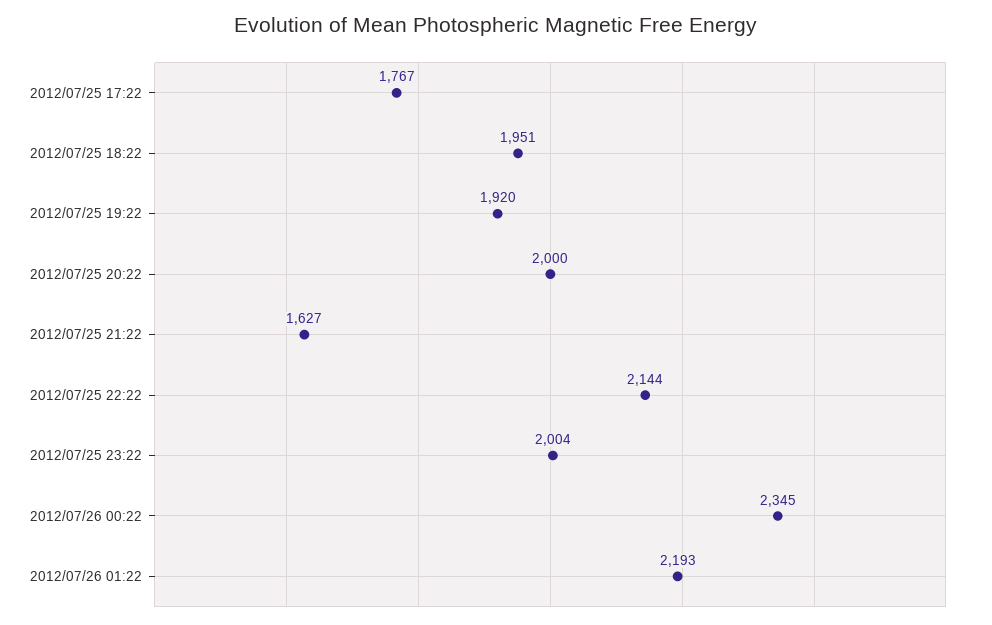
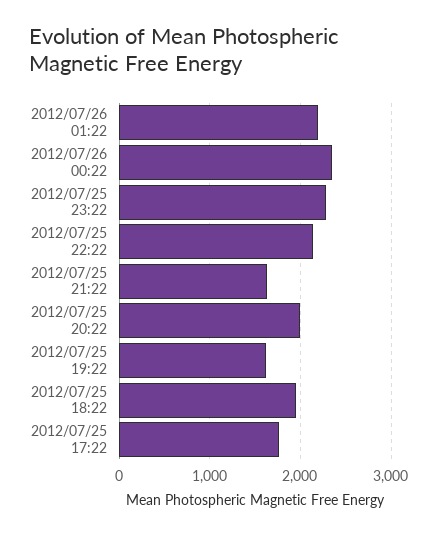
  {
    "2012/07/25 17:22": 1767,
    "2012/07/25 18:22": 1951,
-   "2012/07/25 19:22": 1920,
+   "2012/07/25 19:22": 1600,
    "2012/07/25 20:22": 2000,
    "2012/07/25 21:22": 1627,
    "2012/07/25 22:22": 2144,
-   "2012/07/25 23:22": 2004,
+   "2012/07/25 23:22": 2300,
    "2012/07/26 00:22": 2345,
    "2012/07/26 01:22": 2193
  }

